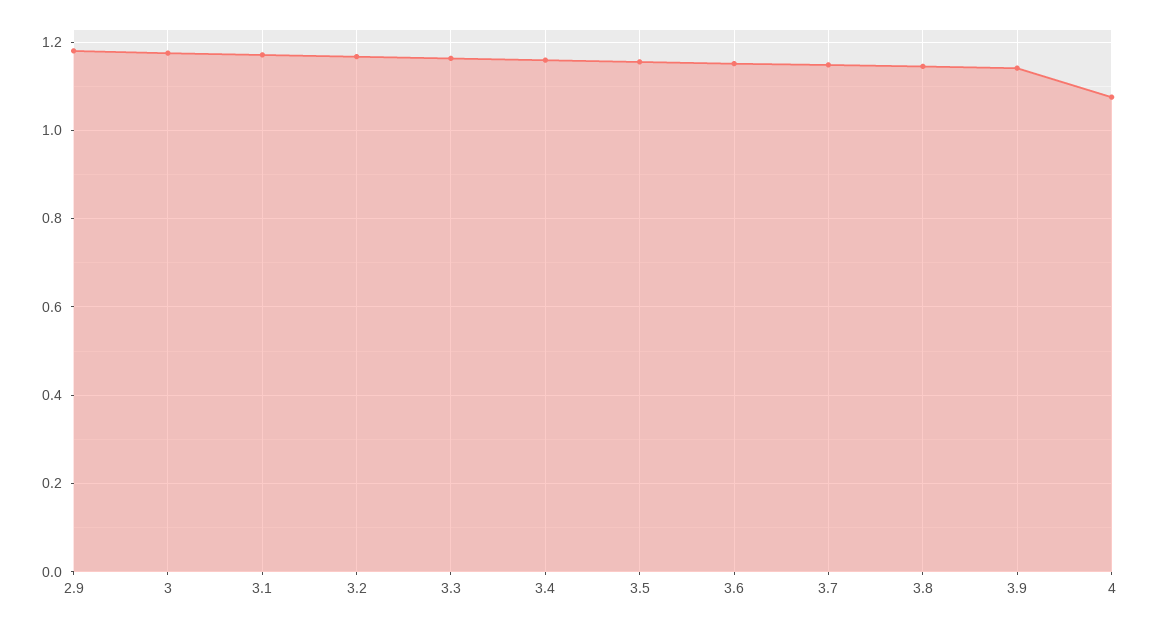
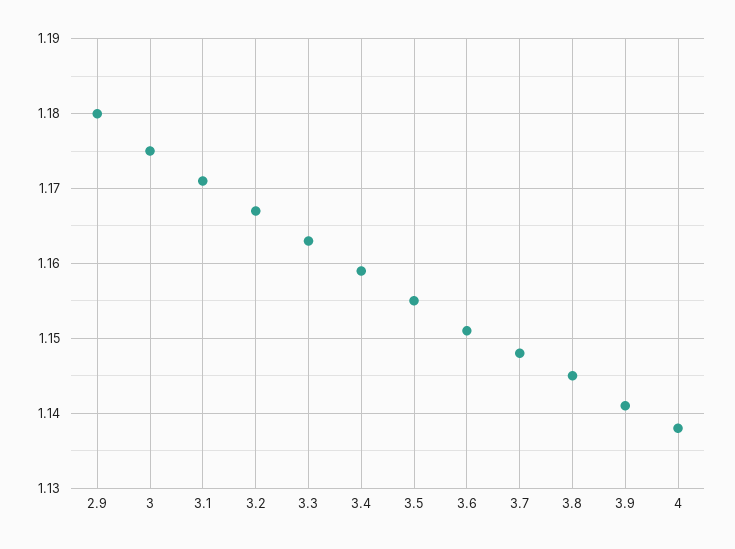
  {
    "2.9": 1.18,
    "3": 1.175,
    "3.1": 1.171,
    "3.2": 1.167,
    "3.3": 1.163,
    "3.4": 1.159,
    "3.5": 1.155,
    "3.6": 1.151,
    "3.7": 1.148,
    "3.8": 1.145,
    "3.9": 1.141,
-   "4": 1.08
+   "4": 1.138
  }

